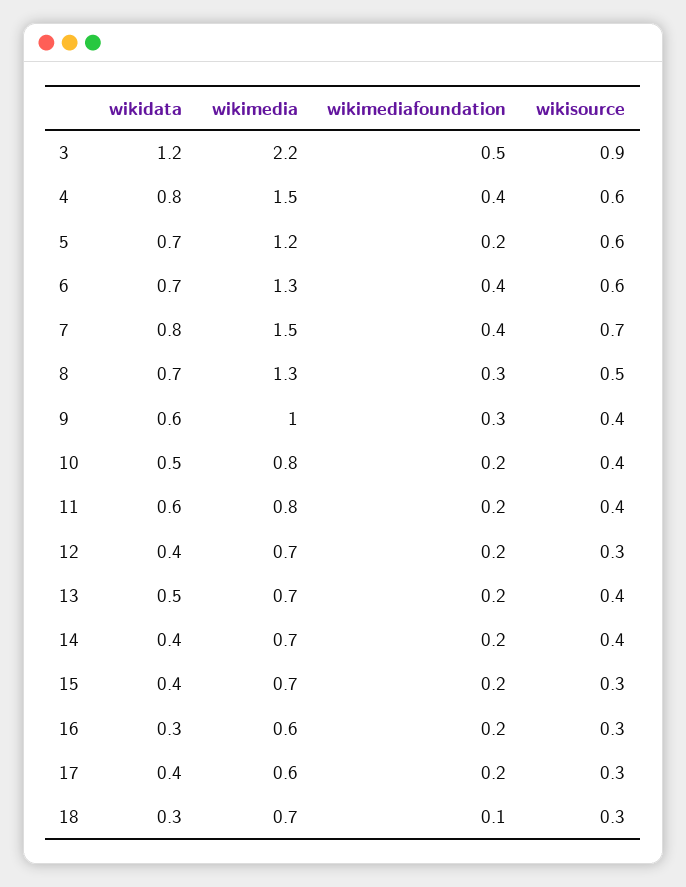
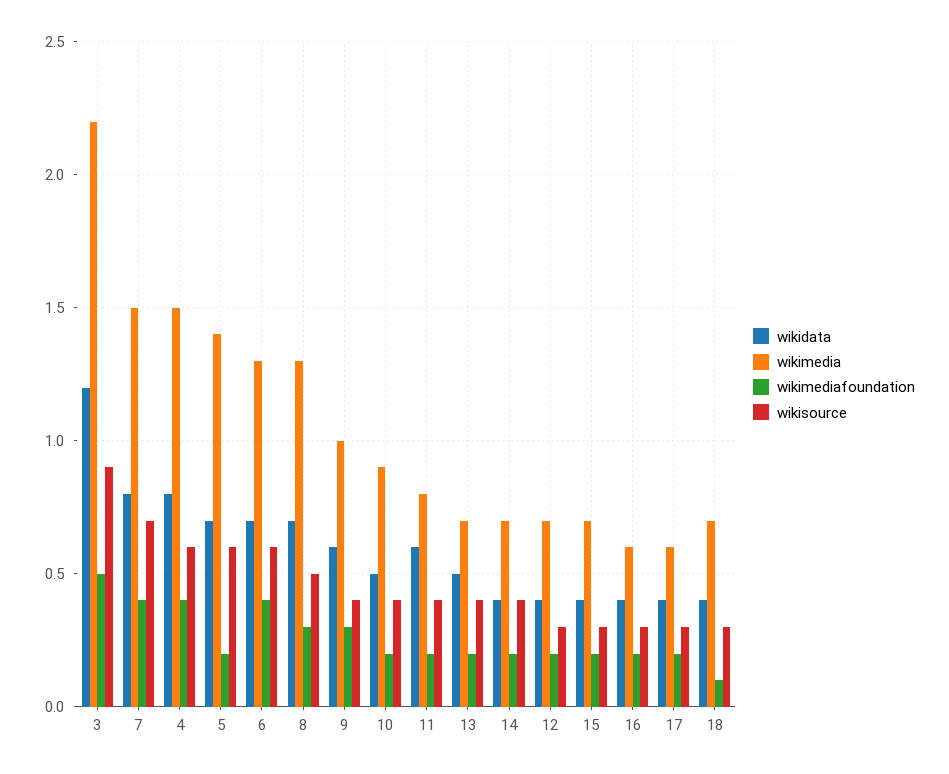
  {
    "wikidata": {
      "3": 1.2,
      "4": 0.8,
      "5": 0.7,
      "6": 0.7,
      "7": 0.8,
      "8": 0.7,
      "9": 0.6,
      "10": 0.5,
      "11": 0.6,
      "12": 0.4,
      "13": 0.5,
      "14": 0.4,
      "15": 0.4,
-     "16": 0.3,
+     "16": 0.4,
      "17": 0.4,
-     "18": 0.3
+     "18": 0.4
    },
    "wikimedia": {
      "3": 2.2,
      "4": 1.5,
-     "5": 1.2,
+     "5": 1.4,
      "6": 1.3,
      "7": 1.5,
      "8": 1.3,
      "9": 1,
-     "10": 0.8,
+     "10": 0.9,
      "11": 0.8,
      "12": 0.7,
      "13": 0.7,
      "14": 0.7,
      "15": 0.7,
      "16": 0.6,
      "17": 0.6,
      "18": 0.7
    },
    "wikimediafoundation": {
      "3": 0.5,
      "4": 0.4,
      "5": 0.2,
      "6": 0.4,
      "7": 0.4,
      "8": 0.3,
      "9": 0.3,
      "10": 0.2,
      "11": 0.2,
      "12": 0.2,
      "13": 0.2,
      "14": 0.2,
      "15": 0.2,
      "16": 0.2,
      "17": 0.2,
      "18": 0.1
    },
    "wikisource": {
      "3": 0.9,
      "4": 0.6,
      "5": 0.6,
      "6": 0.6,
      "7": 0.7,
      "8": 0.5,
      "9": 0.4,
      "10": 0.4,
      "11": 0.4,
      "12": 0.3,
      "13": 0.4,
      "14": 0.4,
      "15": 0.3,
      "16": 0.3,
      "17": 0.3,
      "18": 0.3
    }
  }

